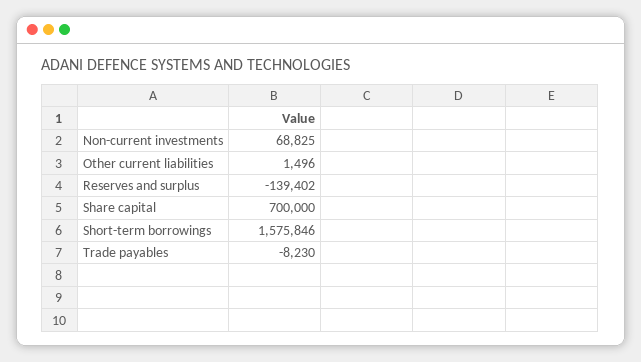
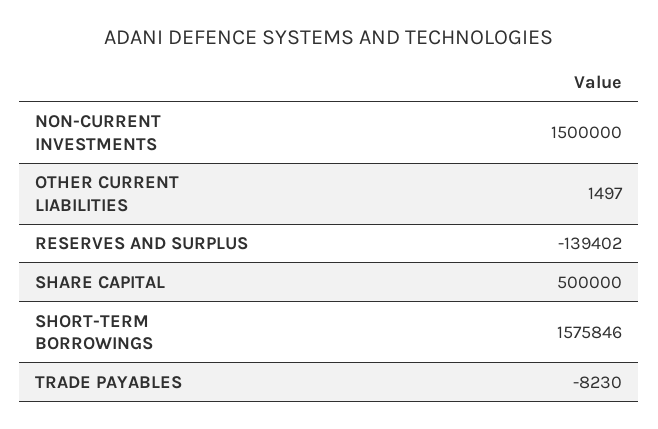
  {
-   "Non-current investments": 68825,
+   "Non-current investments": 1500000,
-   "Other current liabilities": 1496,
+   "Other current liabilities": 1497,
    "Reserves and surplus": -139402,
-   "Share capital": 700000,
+   "Share capital": 500000,
    "Short-term borrowings": 1575846,
    "Trade payables": -8230
  }

